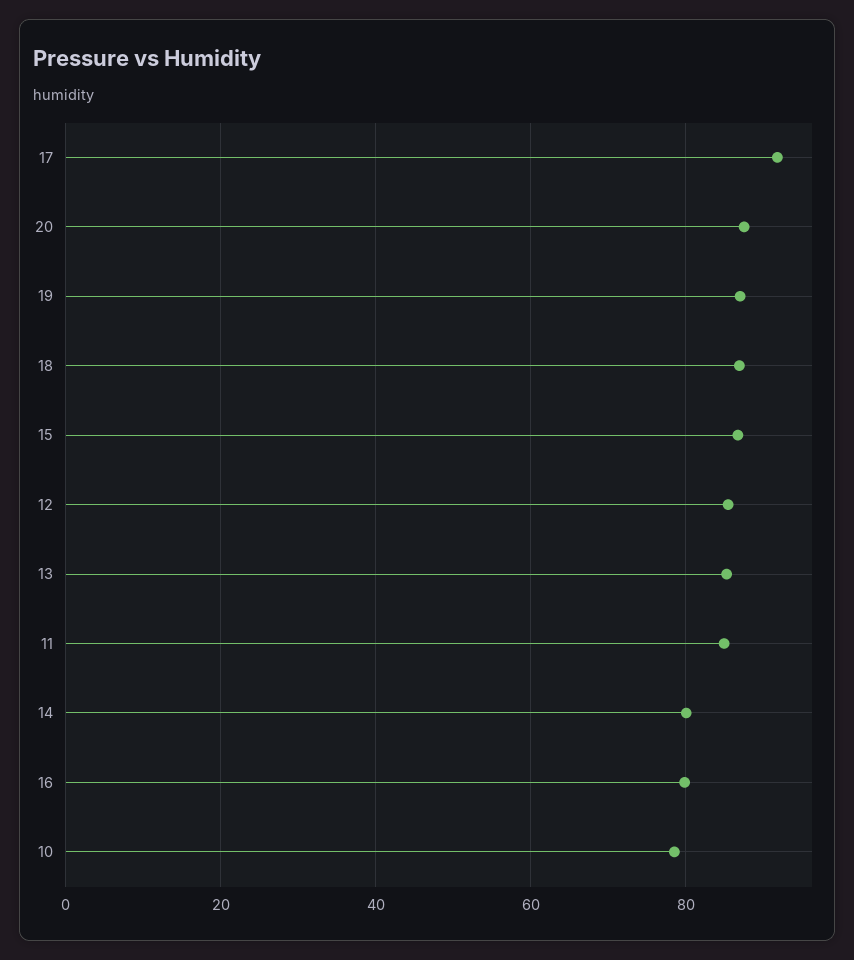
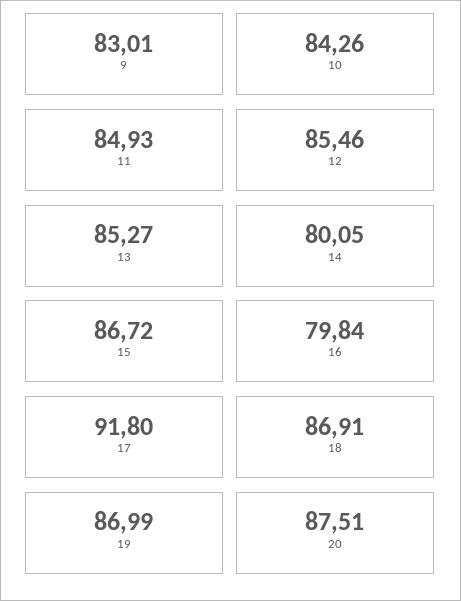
  {
    "17": 91.8,
    "20": 87.51,
    "19": 86.99,
    "18": 86.91,
    "15": 86.72,
    "12": 85.46,
    "13": 85.27,
    "11": 84.93,
    "14": 80.05,
    "16": 79.84,
-   "10": 78
+   "10": 84.26,
+   "9": 83.01
  }

